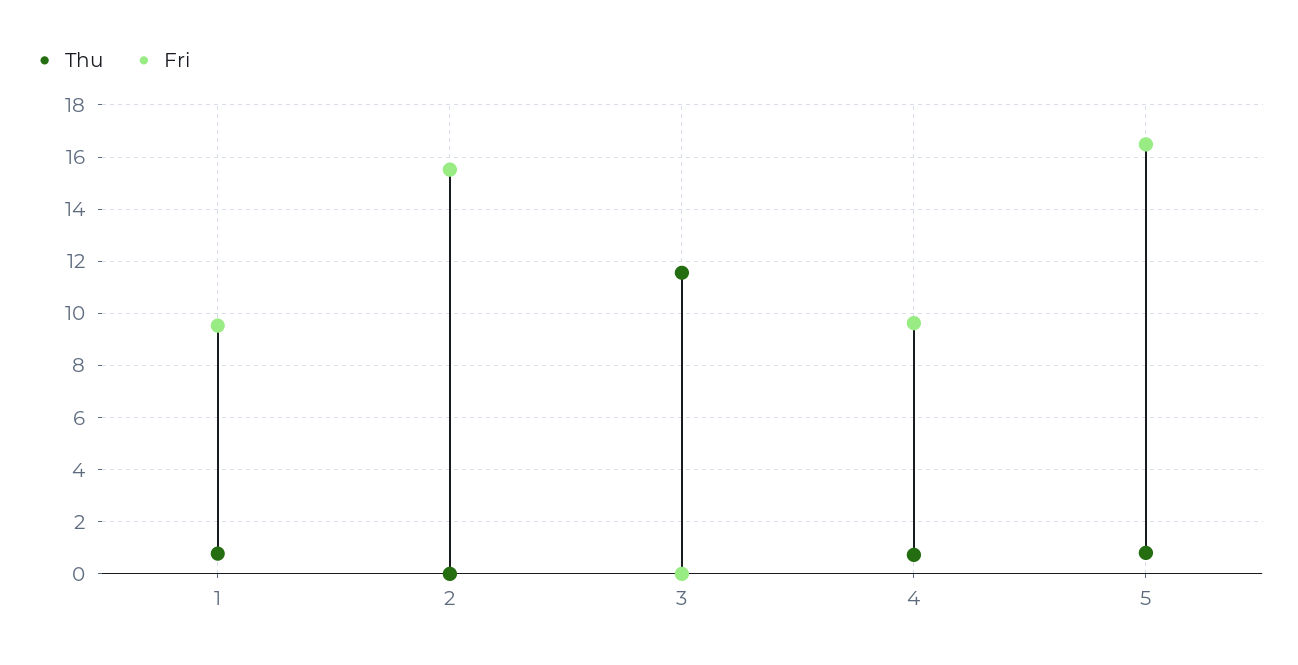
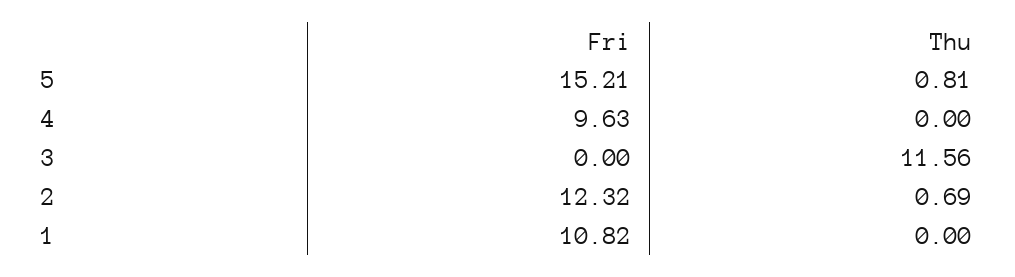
  {
    "Thu": {
-     "1": 0.75,
+     "1": 0,
-     "2": 0,
+     "2": 0.69,
      "3": 11.56,
-     "4": 0.75,
+     "4": 0,
      "5": 0.81
    },
    "Fri": {
-     "1": 9.5,
+     "1": 10.82,
-     "2": 15.5,
+     "2": 12.32,
      "3": 0,
      "4": 9.63,
-     "5": 16.5
+     "5": 15.21
    }
  }

